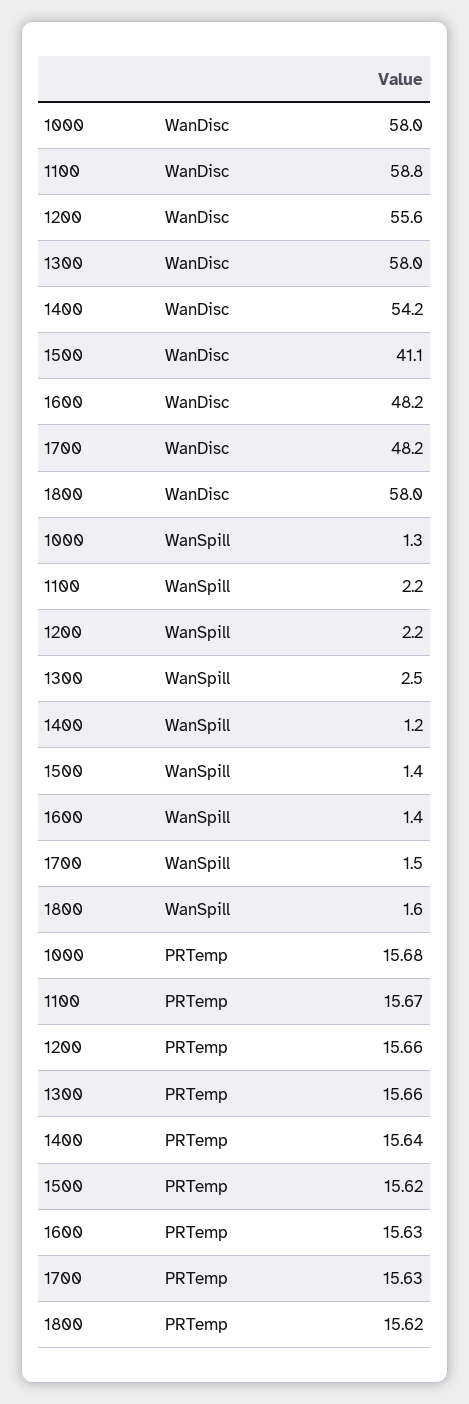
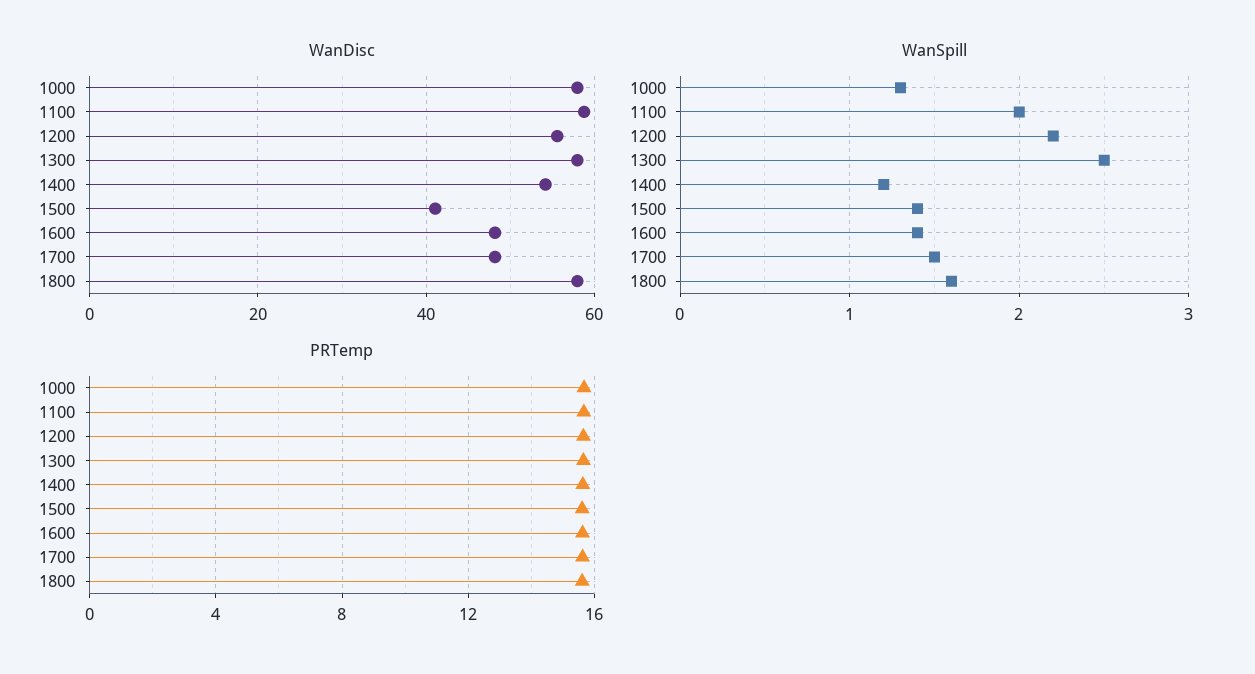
  {
    "WanDisc": {
      "1000": 58,
      "1100": 58.8,
      "1200": 55.6,
      "1300": 58,
      "1400": 54.2,
      "1500": 41.1,
      "1600": 48.2,
      "1700": 48.2,
      "1800": 58
    },
    "WanSpill": {
      "1000": 1.3,
-     "1100": 2.2,
+     "1100": 2,
      "1200": 2.2,
      "1300": 2.5,
      "1400": 1.2,
      "1500": 1.4,
      "1600": 1.4,
      "1700": 1.5,
      "1800": 1.6
    },
    "PRTemp": {
      "1000": 15.68,
      "1100": 15.67,
      "1200": 15.66,
      "1300": 15.66,
      "1400": 15.64,
      "1500": 15.62,
      "1600": 15.63,
      "1700": 15.63,
      "1800": 15.62
    }
  }

